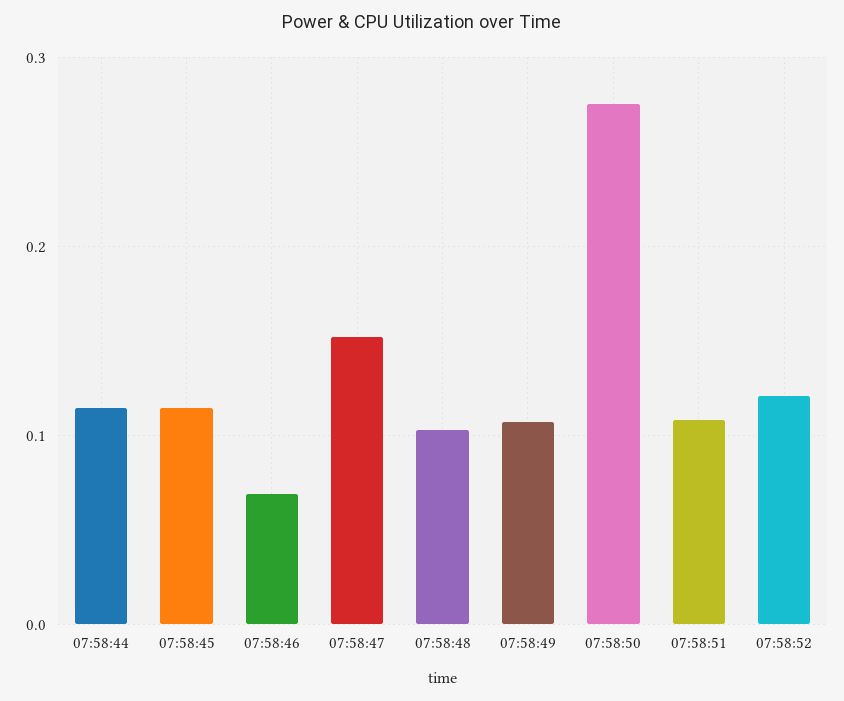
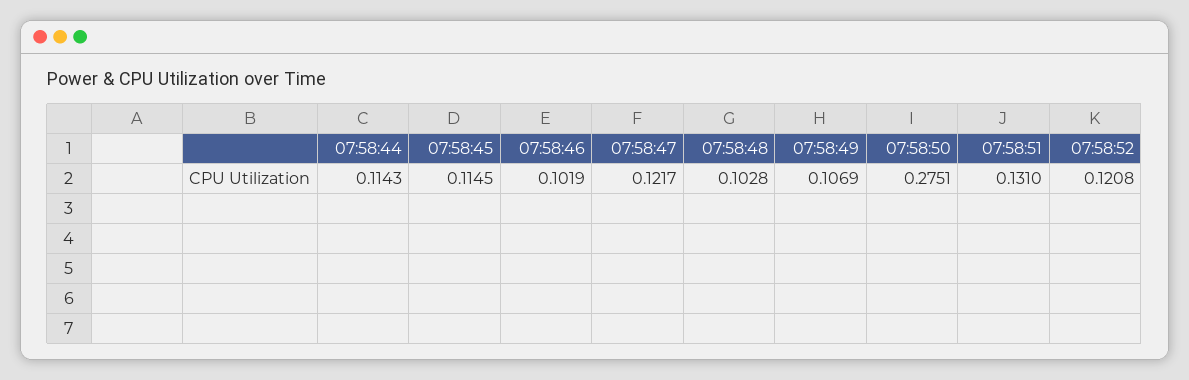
  {
    "07:58:44": 0.1143,
    "07:58:45": 0.1145,
-   "07:58:46": 0.07,
+   "07:58:46": 0.1019,
-   "07:58:47": 0.15,
+   "07:58:47": 0.1217,
    "07:58:48": 0.1028,
    "07:58:49": 0.1069,
    "07:58:50": 0.2751,
-   "07:58:51": 0.11,
+   "07:58:51": 0.131,
    "07:58:52": 0.1208
  }

